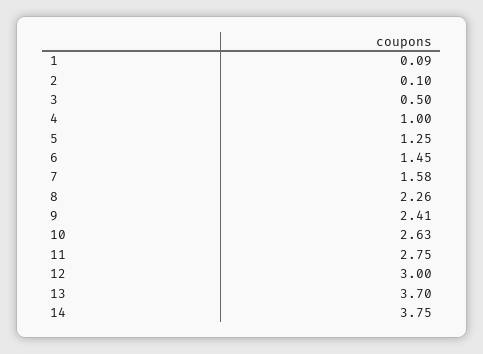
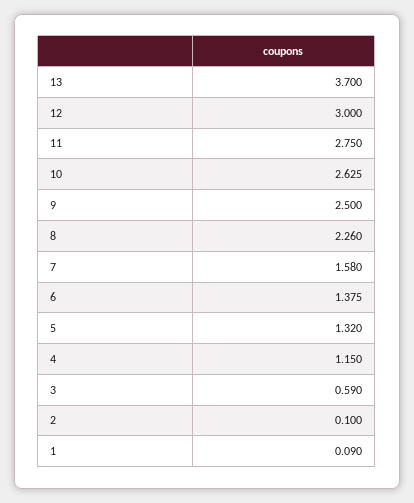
  {
    "1": 0.09,
    "2": 0.1,
-   "3": 0.5,
+   "3": 0.59,
-   "4": 1,
+   "4": 1.15,
-   "5": 1.25,
+   "5": 1.32,
-   "6": 1.45,
+   "6": 1.375,
    "7": 1.58,
    "8": 2.26,
-   "9": 2.41,
+   "9": 2.5,
    "10": 2.625,
    "11": 2.75,
    "12": 3,
-   "13": 3.7,
+   "13": 3.7
-   "14": 3.75
  }

